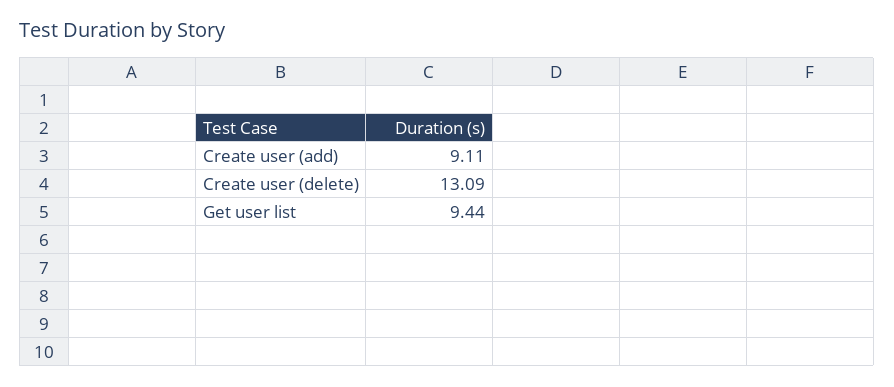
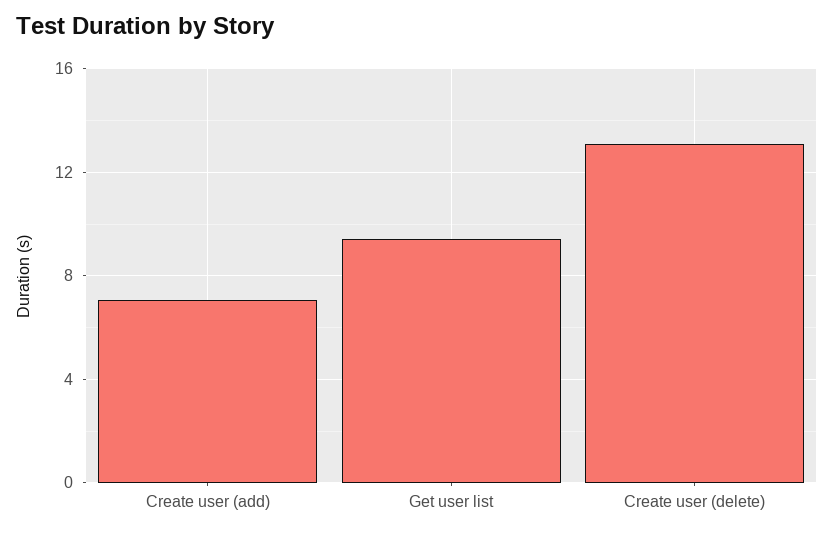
  {
-   "Create user (add)": 9.11,
+   "Create user (add)": 7,
    "Create user (delete)": 13.09,
    "Get user list": 9.44
  }

